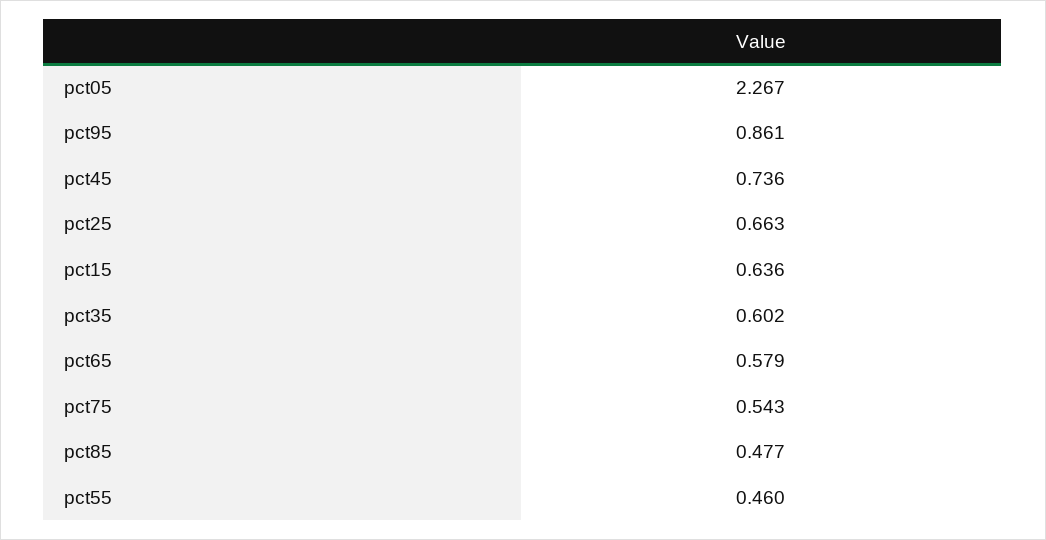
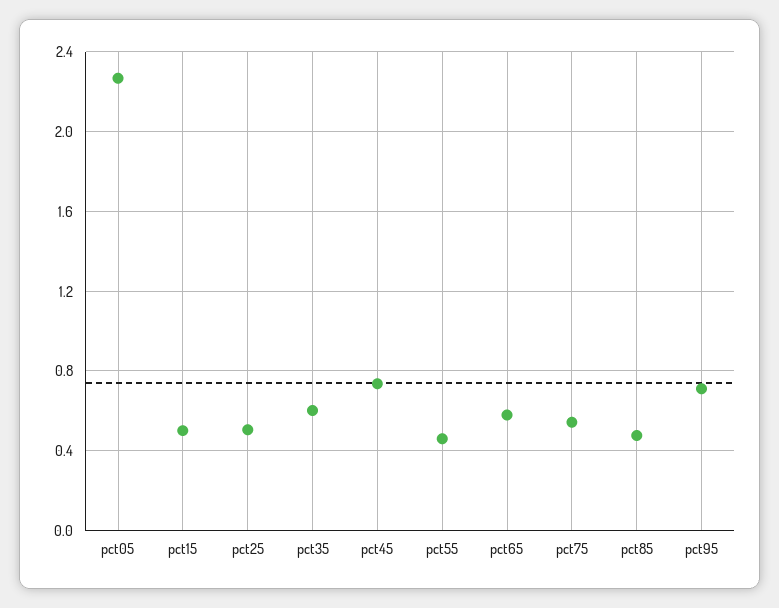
  {
    "pct05": 2.267,
-   "pct95": 0.861,
+   "pct95": 0.7,
    "pct45": 0.736,
-   "pct25": 0.663,
+   "pct25": 0.5,
-   "pct15": 0.636,
+   "pct15": 0.5,
    "pct35": 0.602,
    "pct65": 0.579,
    "pct75": 0.543,
    "pct85": 0.477,
    "pct55": 0.46
  }

